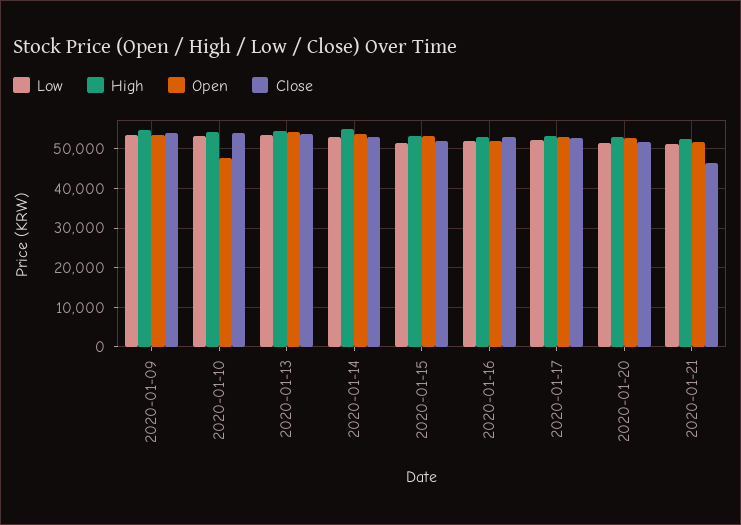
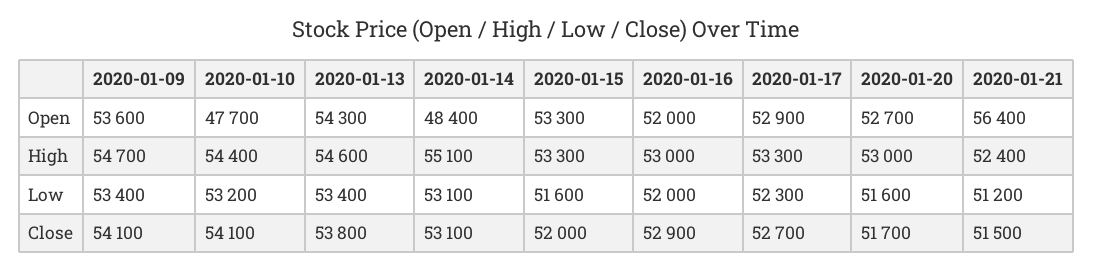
  {
    "Low": {
      "2020-01-09": 53400,
      "2020-01-10": 53200,
      "2020-01-13": 53400,
      "2020-01-14": 53100,
      "2020-01-15": 51600,
      "2020-01-16": 52000,
      "2020-01-17": 52300,
      "2020-01-20": 51600,
      "2020-01-21": 51200
    },
    "High": {
      "2020-01-09": 54700,
      "2020-01-10": 54400,
      "2020-01-13": 54600,
      "2020-01-14": 55100,
      "2020-01-15": 53300,
      "2020-01-16": 53000,
      "2020-01-17": 53300,
      "2020-01-20": 53000,
      "2020-01-21": 52400
    },
    "Open": {
      "2020-01-09": 53600,
      "2020-01-10": 47700,
      "2020-01-13": 54300,
-     "2020-01-14": 54000,
+     "2020-01-14": 48400,
      "2020-01-15": 53300,
      "2020-01-16": 52000,
      "2020-01-17": 52900,
      "2020-01-20": 52700,
-     "2020-01-21": 52000
+     "2020-01-21": 56400
    },
    "Close": {
      "2020-01-09": 54100,
      "2020-01-10": 54100,
      "2020-01-13": 53800,
      "2020-01-14": 53100,
      "2020-01-15": 52000,
      "2020-01-16": 52900,
      "2020-01-17": 52700,
      "2020-01-20": 51700,
-     "2020-01-21": 46000
+     "2020-01-21": 51500
    }
  }

